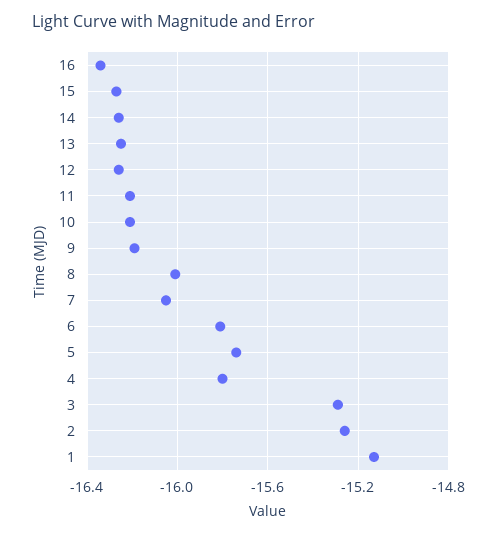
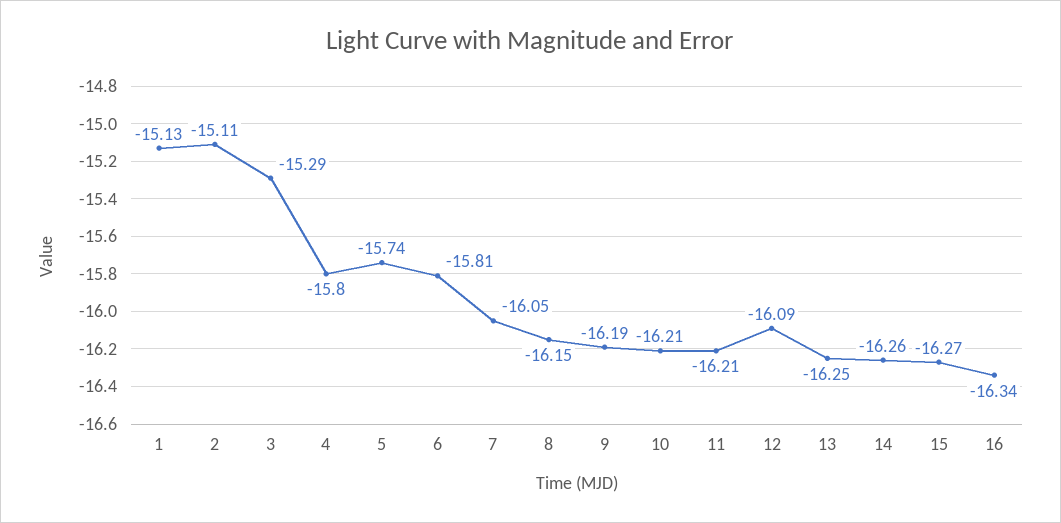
  {
    "16": -16.34,
    "15": -16.27,
    "14": -16.26,
    "13": -16.25,
-   "12": -16.25,
+   "12": -16.09,
    "11": -16.21,
    "10": -16.21,
    "9": -16.19,
-   "8": -16,
+   "8": -16.15,
    "7": -16.05,
    "6": -15.81,
    "5": -15.74,
    "4": -15.8,
    "3": -15.29,
-   "2": -15.25,
+   "2": -15.11,
    "1": -15.13
  }

